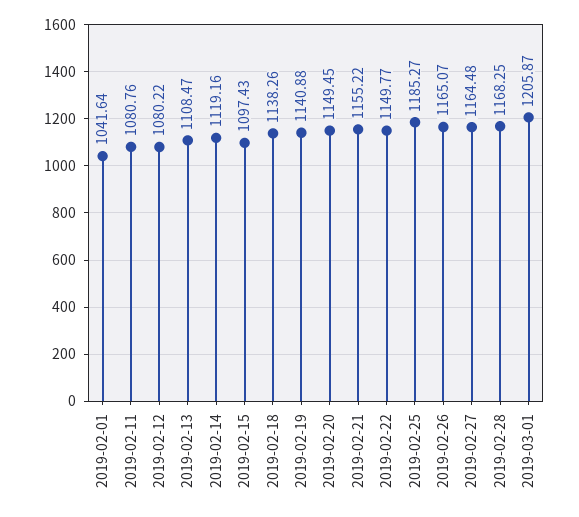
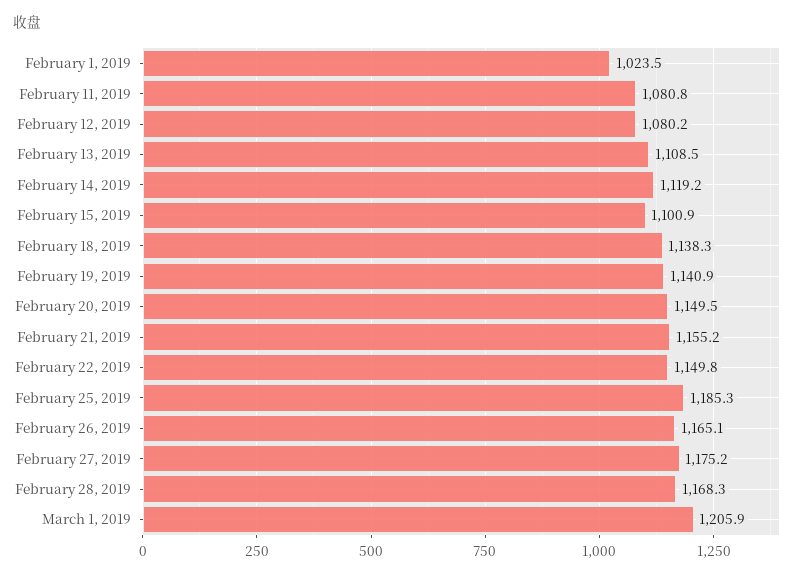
  {
-   "2019-02-01": 1041.64,
+   "2019-02-01": 1023.5,
    "2019-02-11": 1080.76,
    "2019-02-12": 1080.22,
    "2019-02-13": 1108.47,
    "2019-02-14": 1119.16,
-   "2019-02-15": 1097.43,
+   "2019-02-15": 1100.9,
    "2019-02-18": 1138.26,
    "2019-02-19": 1140.88,
    "2019-02-20": 1149.45,
    "2019-02-21": 1155.22,
    "2019-02-22": 1149.77,
    "2019-02-25": 1185.27,
    "2019-02-26": 1165.07,
-   "2019-02-27": 1164.48,
+   "2019-02-27": 1175.2,
    "2019-02-28": 1168.25,
    "2019-03-01": 1205.87
  }

